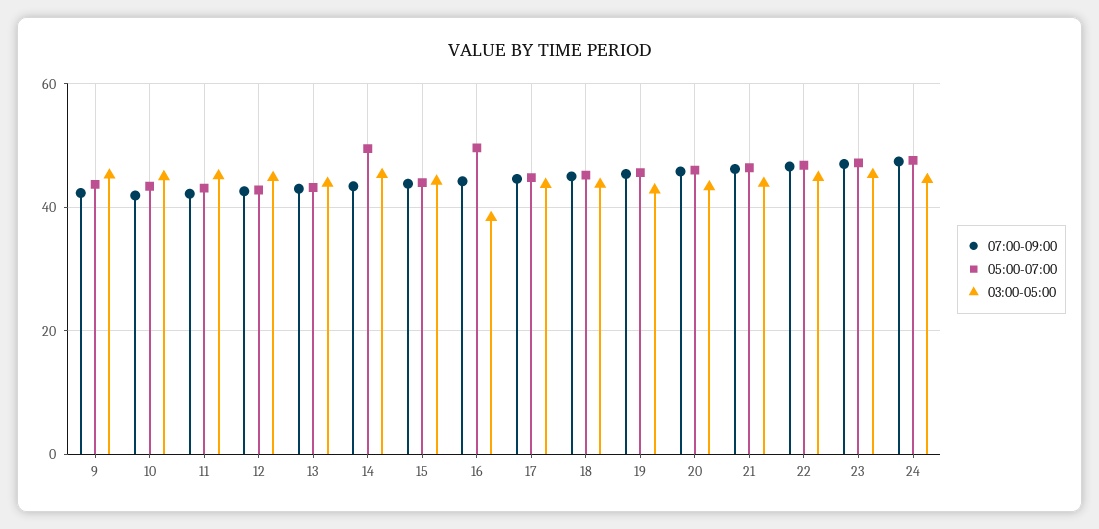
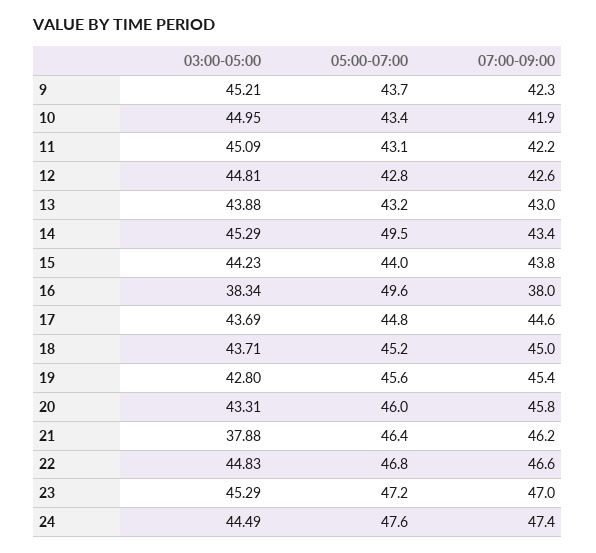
  {
    "07:00-09:00": {
      "9": 42.3,
      "10": 41.9,
      "11": 42.2,
      "12": 42.6,
      "13": 43,
      "14": 43.4,
      "15": 43.8,
-     "16": 44,
+     "16": 38,
      "17": 44.6,
      "18": 45,
      "19": 45.4,
      "20": 45.8,
      "21": 46.2,
      "22": 46.6,
      "23": 47,
      "24": 47.4
    },
    "05:00-07:00": {
      "9": 43.7,
      "10": 43.4,
      "11": 43.1,
      "12": 42.8,
      "13": 43.2,
      "14": 49.5,
      "15": 44,
      "16": 49.6,
      "17": 44.8,
      "18": 45.2,
      "19": 45.6,
      "20": 46,
      "21": 46.4,
      "22": 46.8,
      "23": 47.2,
      "24": 47.6
    },
    "03:00-05:00": {
      "9": 45.21,
      "10": 44.95,
      "11": 45.09,
      "12": 44.81,
      "13": 43.88,
      "14": 45.29,
      "15": 44.23,
      "16": 38.34,
      "17": 43.69,
      "18": 43.71,
      "19": 42.8,
      "20": 43.31,
-     "21": 44,
+     "21": 37.88,
      "22": 44.83,
      "23": 45.29,
      "24": 44.49
    }
  }

